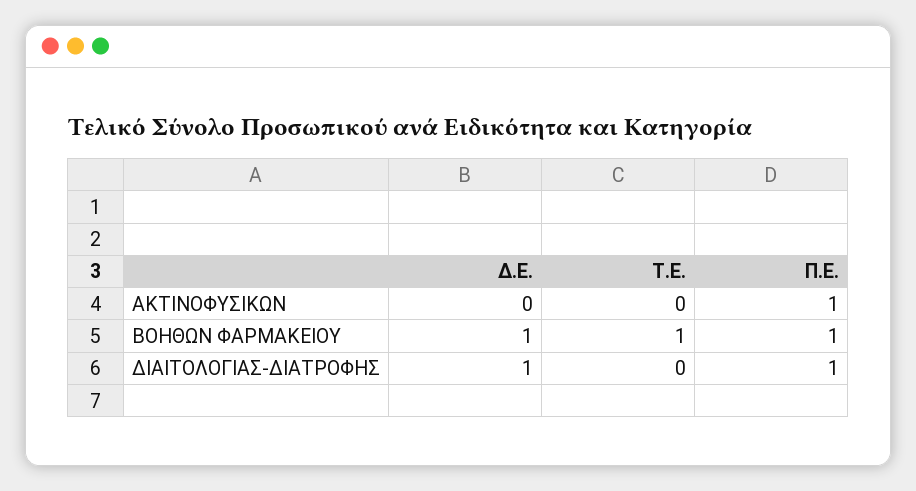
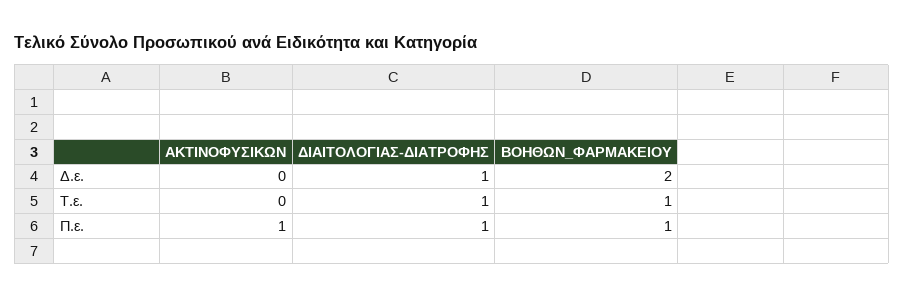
  {
    "Δ.Ε.": {
      "ΑΚΤΙΝΟΦΥΣΙΚΩΝ": 0,
-     "ΒΟΗΘΩΝ ΦΑΡΜΑΚΕΙΟΥ": 1,
+     "ΒΟΗΘΩΝ ΦΑΡΜΑΚΕΙΟΥ": 2,
      "ΔΙΑΙΤΟΛΟΓΙΑΣ-ΔΙΑΤΡΟΦΗΣ": 1
    },
    "Τ.Ε.": {
      "ΑΚΤΙΝΟΦΥΣΙΚΩΝ": 0,
      "ΒΟΗΘΩΝ ΦΑΡΜΑΚΕΙΟΥ": 1,
-     "ΔΙΑΙΤΟΛΟΓΙΑΣ-ΔΙΑΤΡΟΦΗΣ": 0
+     "ΔΙΑΙΤΟΛΟΓΙΑΣ-ΔΙΑΤΡΟΦΗΣ": 1
    },
    "Π.Ε.": {
      "ΑΚΤΙΝΟΦΥΣΙΚΩΝ": 1,
      "ΒΟΗΘΩΝ ΦΑΡΜΑΚΕΙΟΥ": 1,
      "ΔΙΑΙΤΟΛΟΓΙΑΣ-ΔΙΑΤΡΟΦΗΣ": 1
    }
  }

